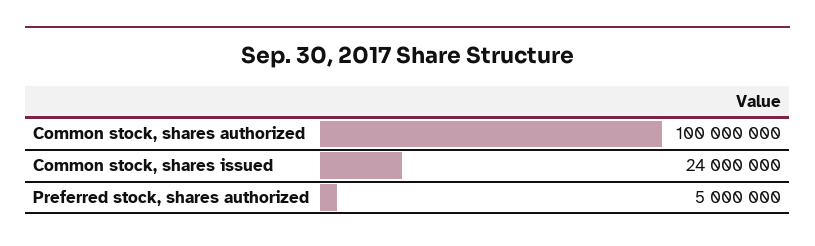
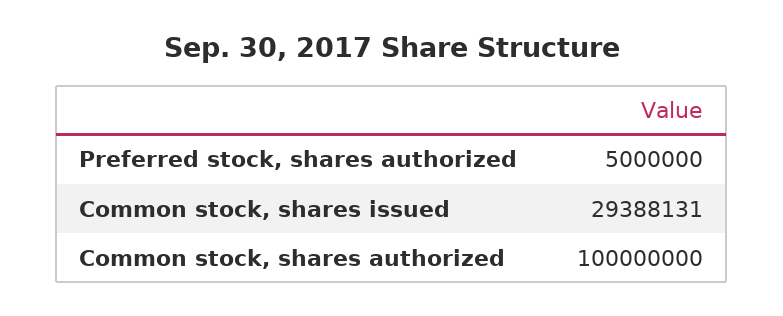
  {
    "Common stock, shares authorized": 100000000,
-   "Common stock, shares issued": 24000000,
+   "Common stock, shares issued": 29388131,
    "Preferred stock, shares authorized": 5000000
  }

